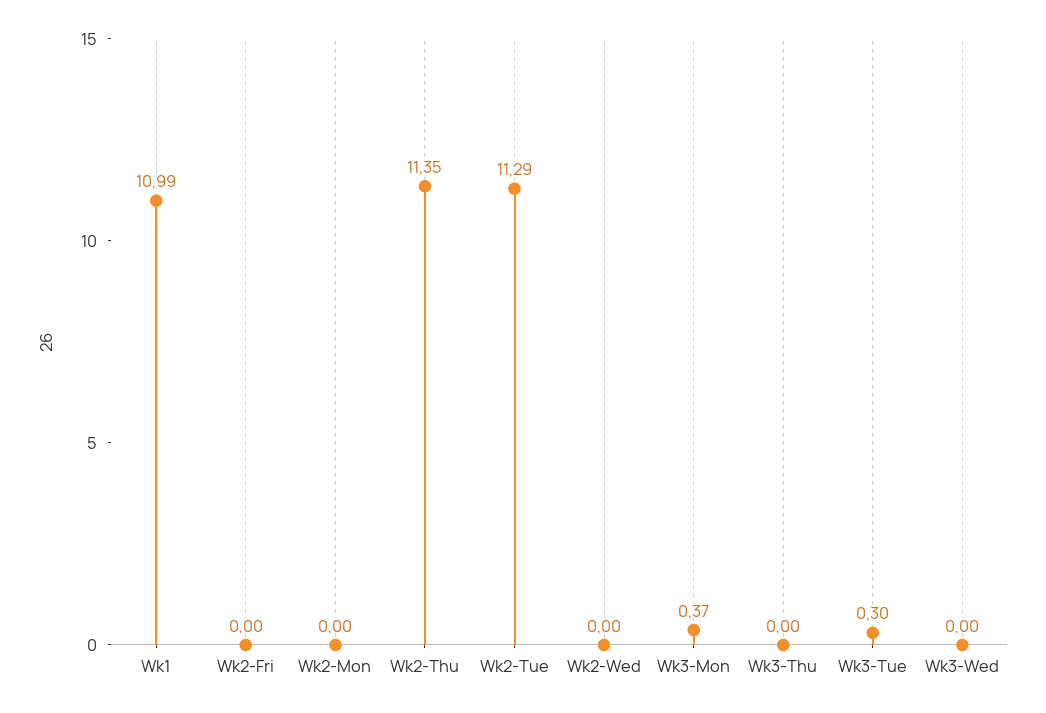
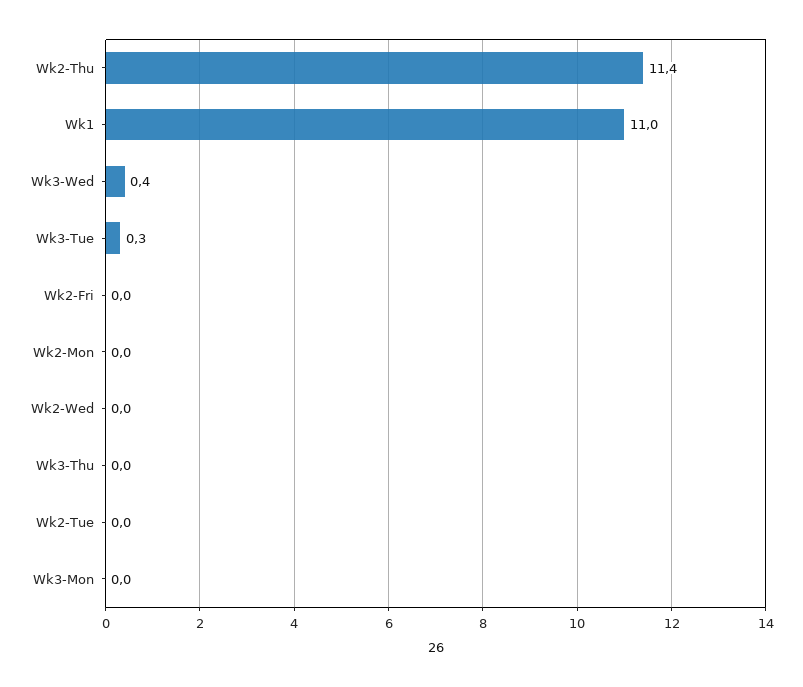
  {
    "Wk1": 10.99,
    "Wk2-Fri": 0,
    "Wk2-Mon": 0,
    "Wk2-Thu": 11.35,
-   "Wk2-Tue": 11.29,
+   "Wk2-Tue": 0,
    "Wk2-Wed": 0,
-   "Wk3-Mon": 0.37,
+   "Wk3-Mon": 0,
    "Wk3-Thu": 0,
    "Wk3-Tue": 0.3,
-   "Wk3-Wed": 0
+   "Wk3-Wed": 0.4
  }

